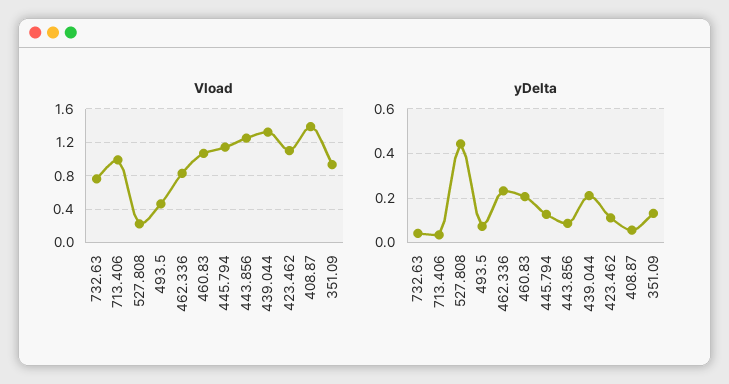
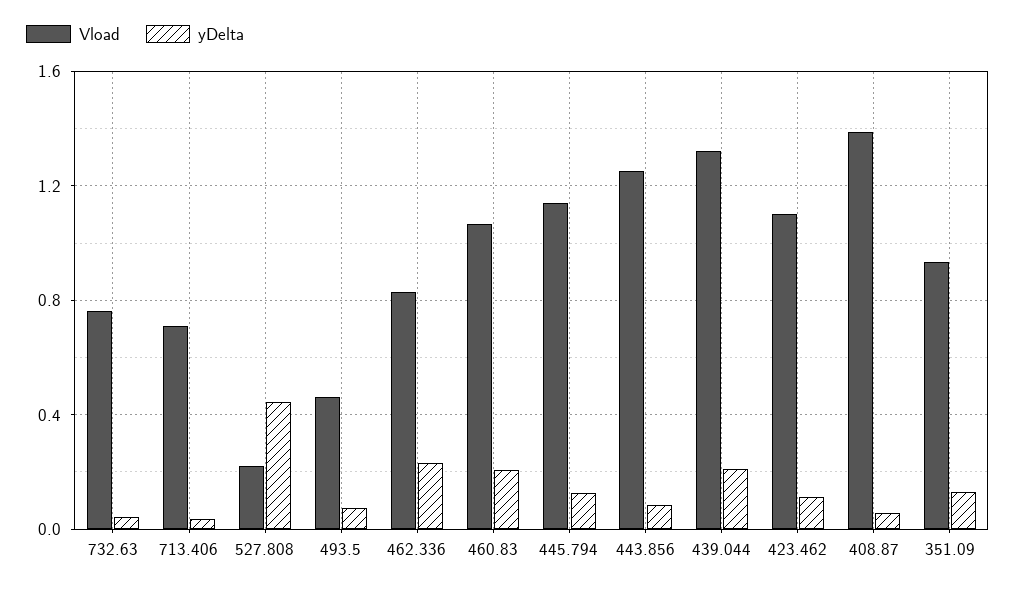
  {
    "Vload": {
      "732.63": 0.75,
-     "713.406": 1,
+     "713.406": 0.7,
      "527.808": 0.2,
      "493.5": 0.45,
      "462.336": 0.85,
      "460.83": 1.05,
      "445.794": 1.15,
      "443.856": 1.25,
      "439.044": 1.3,
      "423.462": 1.1,
      "408.87": 1.4,
      "351.09": 0.95
    },
    "yDelta": {
      "732.63": 0.05,
      "713.406": 0.05,
      "527.808": 0.45,
      "493.5": 0.05,
      "462.336": 0.25,
      "460.83": 0.2,
      "445.794": 0.15,
      "443.856": 0.1,
      "439.044": 0.2,
      "423.462": 0.1,
      "408.87": 0.05,
      "351.09": 0.15
    }
  }

